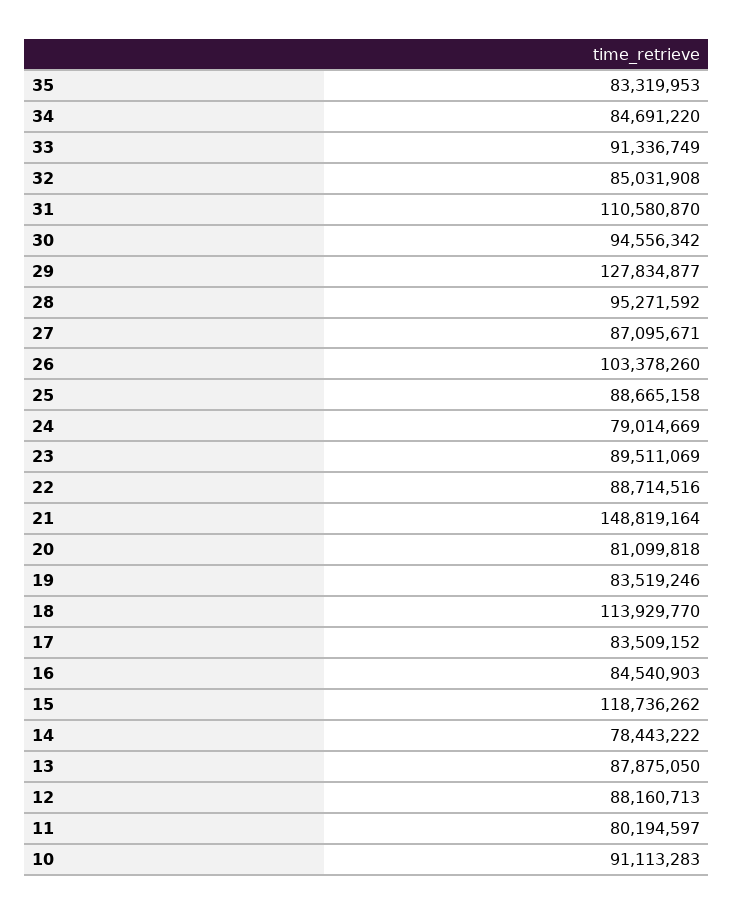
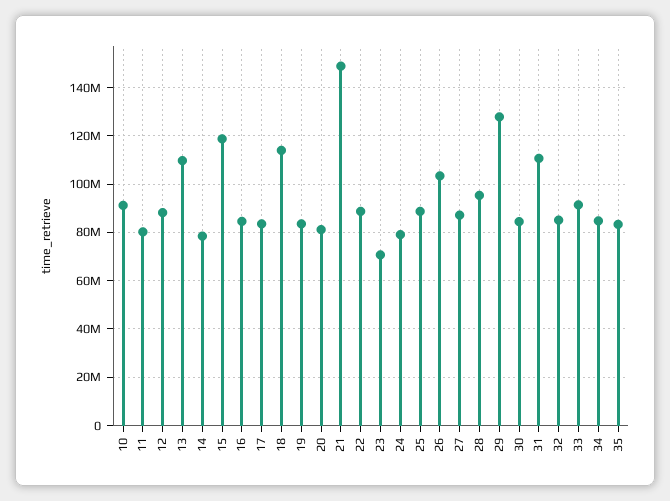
  {
    "35": 83319953,
    "34": 84691220,
    "33": 91336749,
    "32": 85031908,
    "31": 110580870,
-   "30": 94556342,
+   "30": 85000000,
    "29": 127834877,
    "28": 95271592,
    "27": 87095671,
    "26": 103378260,
    "25": 88665158,
    "24": 79014669,
-   "23": 89511069,
+   "23": 70000000,
    "22": 88714516,
    "21": 148819164,
    "20": 81099818,
    "19": 83519246,
    "18": 113929770,
    "17": 83509152,
    "16": 84540903,
    "15": 118736262,
    "14": 78443222,
-   "13": 87875050,
+   "13": 110000000,
    "12": 88160713,
    "11": 80194597,
    "10": 91113283
  }

